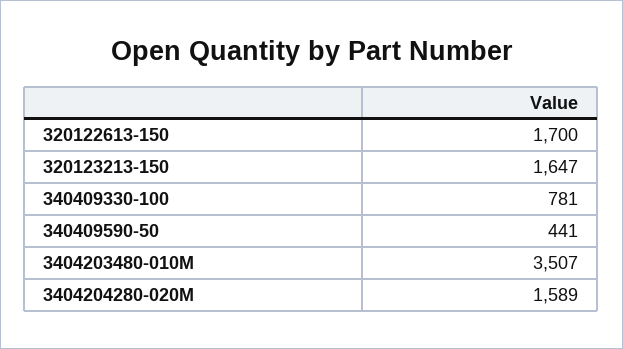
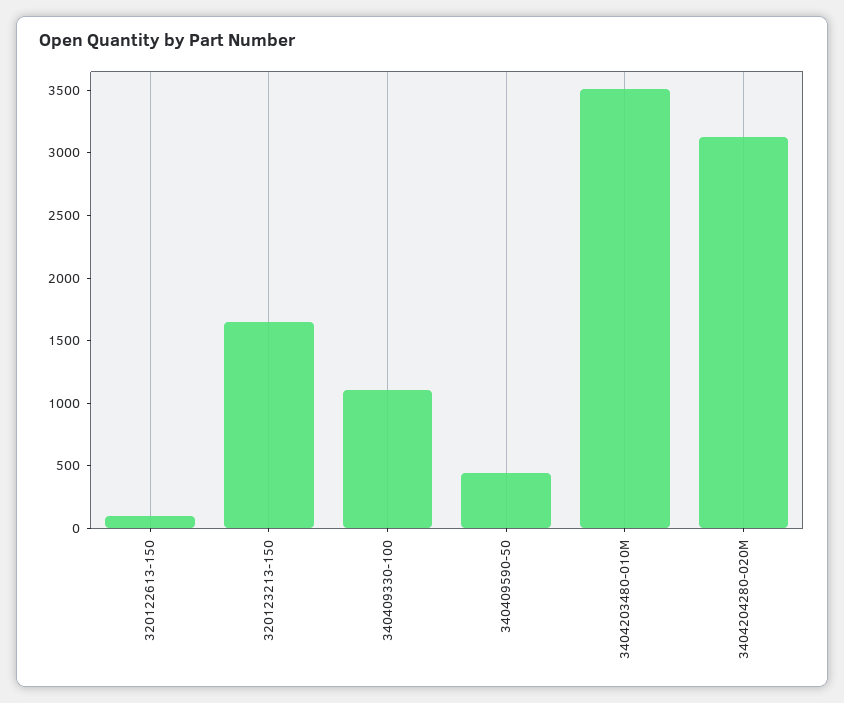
  {
-   "320122613-150": 1700,
+   "320122613-150": 100,
    "320123213-150": 1647,
-   "340409330-100": 781,
+   "340409330-100": 1100,
    "340409590-50": 441,
    "3404203480-010M": 3507,
-   "3404204280-020M": 1589
+   "3404204280-020M": 3100
  }

